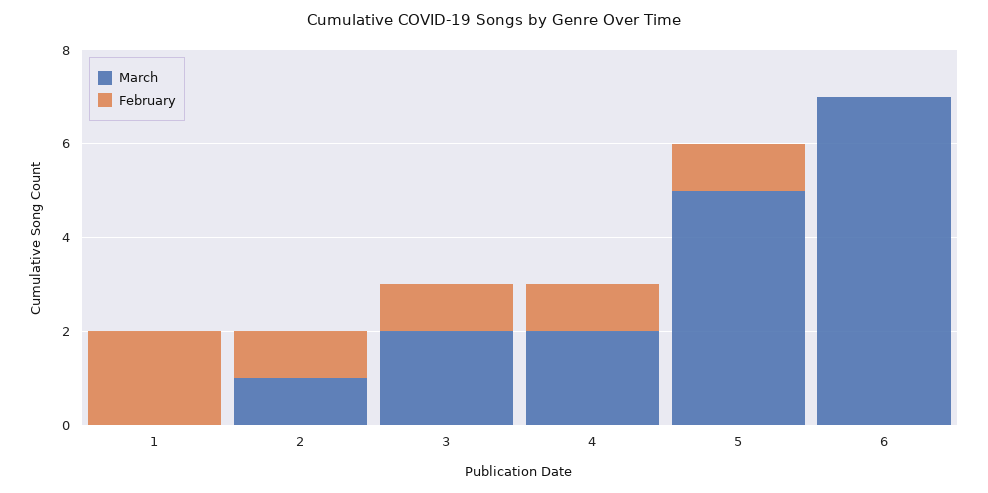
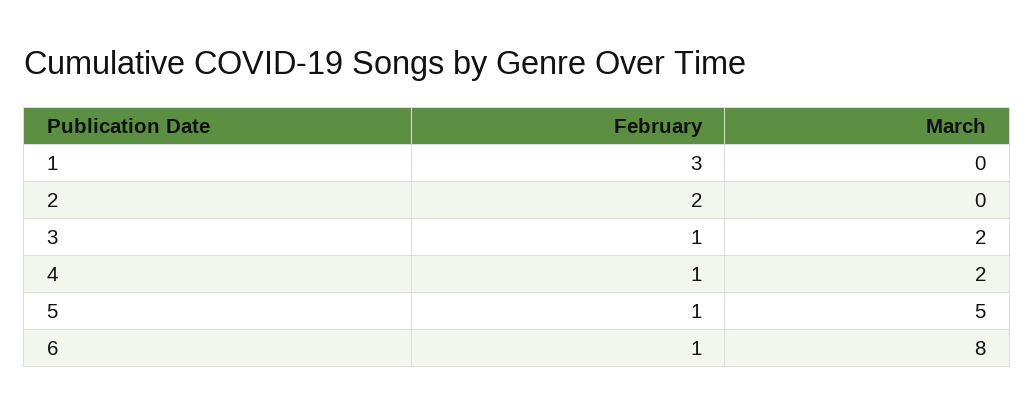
  {
    "March": {
      "1": 0,
-     "2": 1,
+     "2": 0,
      "3": 2,
      "4": 2,
      "5": 5,
-     "6": 7
+     "6": 8
    },
    "February": {
-     "1": 2,
+     "1": 3,
-     "2": 1,
+     "2": 2,
      "3": 1,
      "4": 1,
      "5": 1,
-     "6": 0
+     "6": 1
    }
  }

